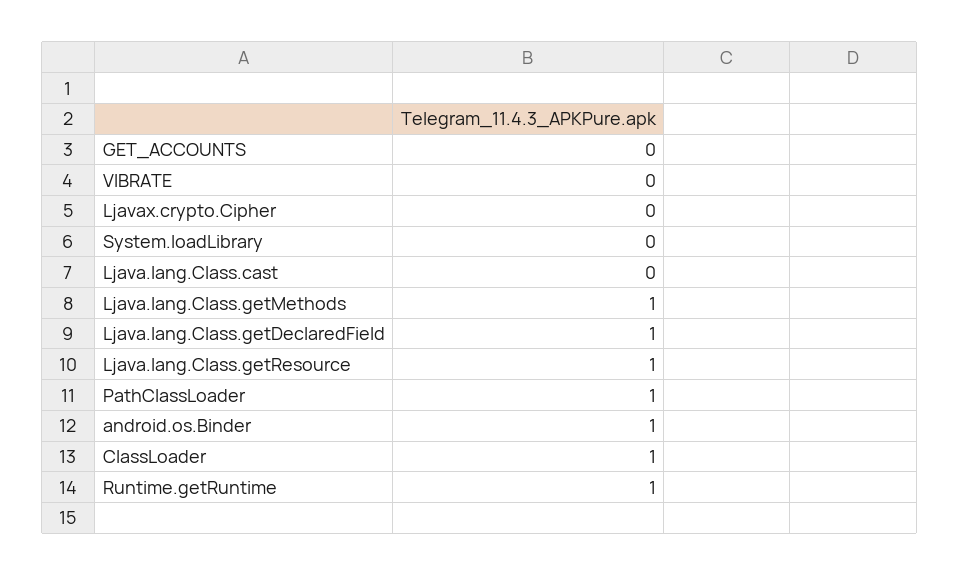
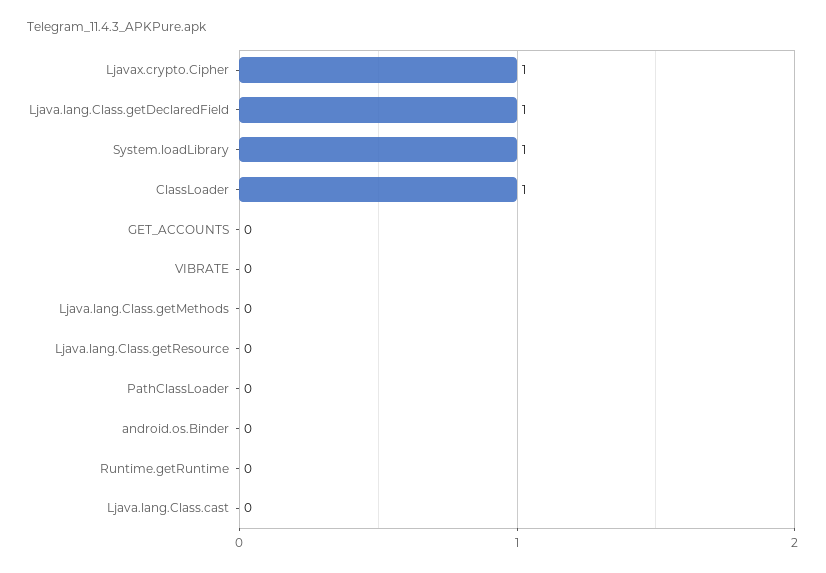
  {
    "GET_ACCOUNTS": 0,
    "VIBRATE": 0,
-   "Ljavax.crypto.Cipher": 0,
+   "Ljavax.crypto.Cipher": 1,
-   "System.loadLibrary": 0,
+   "System.loadLibrary": 1,
    "Ljava.lang.Class.cast": 0,
-   "Ljava.lang.Class.getMethods": 1,
+   "Ljava.lang.Class.getMethods": 0,
    "Ljava.lang.Class.getDeclaredField": 1,
-   "Ljava.lang.Class.getResource": 1,
+   "Ljava.lang.Class.getResource": 0,
-   "PathClassLoader": 1,
+   "PathClassLoader": 0,
-   "android.os.Binder": 1,
+   "android.os.Binder": 0,
    "ClassLoader": 1,
-   "Runtime.getRuntime": 1
+   "Runtime.getRuntime": 0
  }

